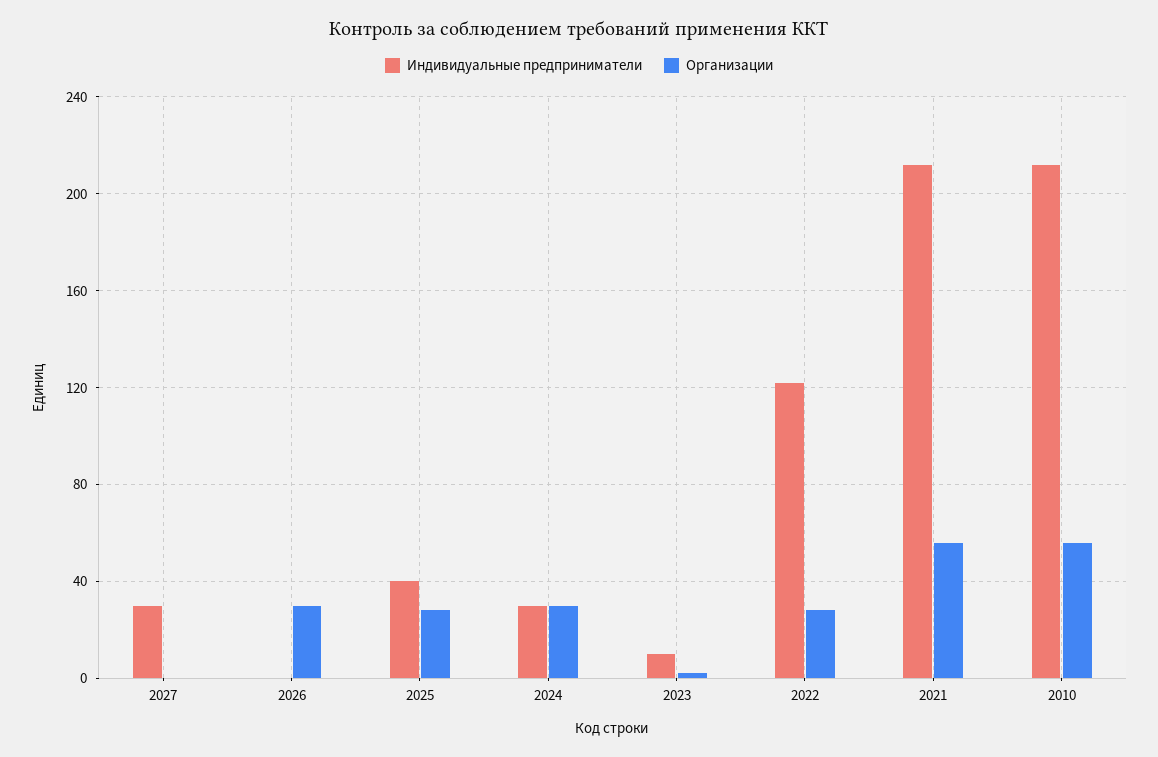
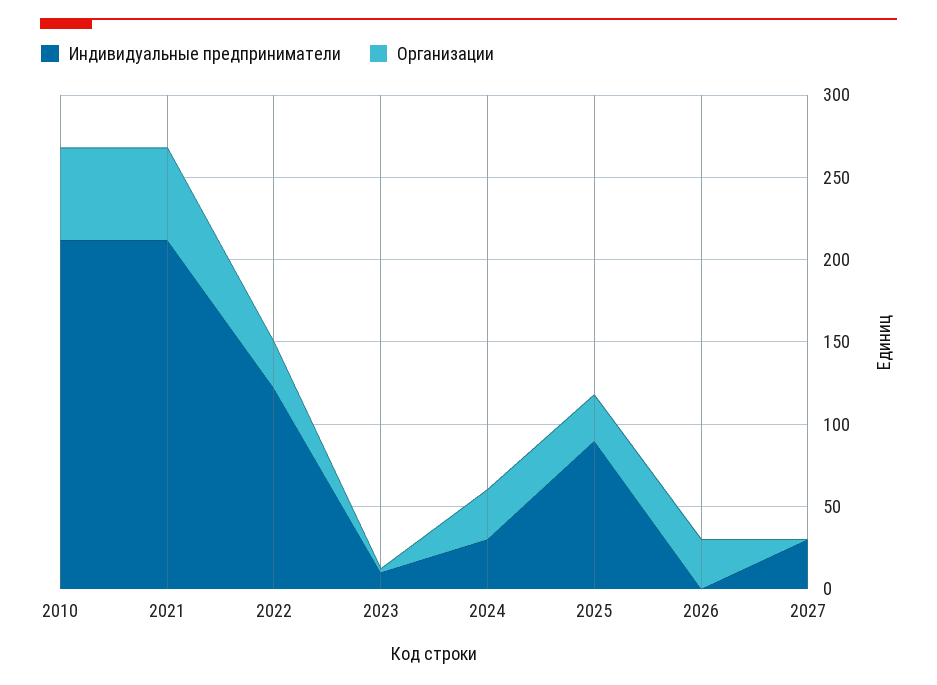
  {
    "Индивидуальные предприниматели": {
      "2027": 30,
      "2026": 0,
-     "2025": 40,
+     "2025": 90,
      "2024": 30,
      "2023": 10,
      "2022": 120,
      "2021": 210,
      "2010": 210
    },
    "Организации": {
      "2027": 0,
      "2026": 30,
      "2025": 30,
      "2024": 30,
      "2023": 0,
      "2022": 30,
      "2021": 55,
      "2010": 55
    }
  }

